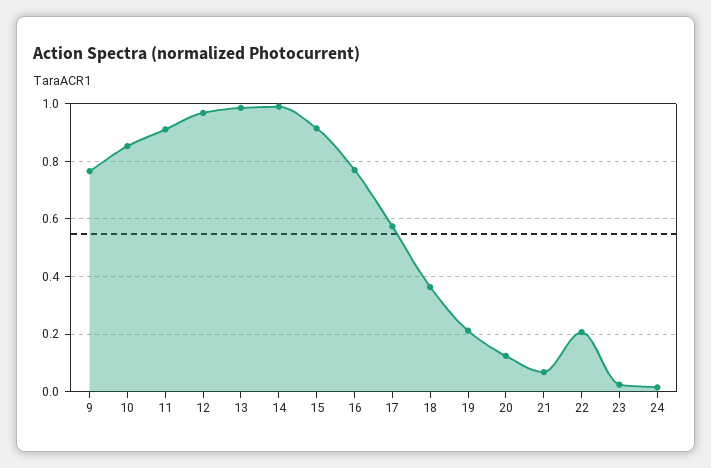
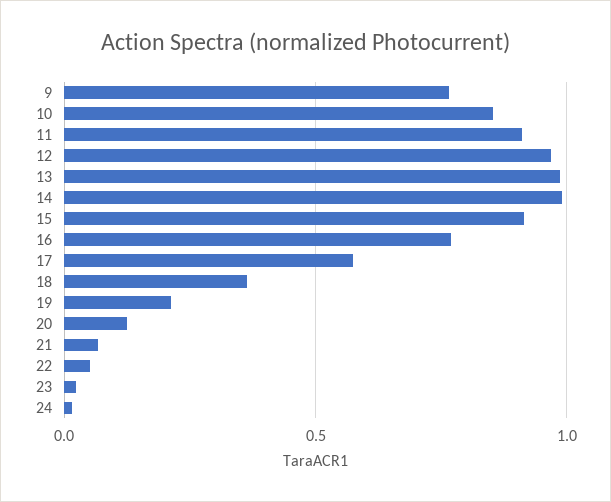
  {
    "9": 0.775,
    "10": 0.85,
    "11": 0.9,
    "12": 0.975,
    "13": 0.975,
    "14": 1,
    "15": 0.925,
    "16": 0.775,
    "17": 0.575,
    "18": 0.375,
    "19": 0.2,
    "20": 0.125,
    "21": 0.075,
-   "22": 0.2,
+   "22": 0.05,
    "23": 0.025,
    "24": 0.025
  }

